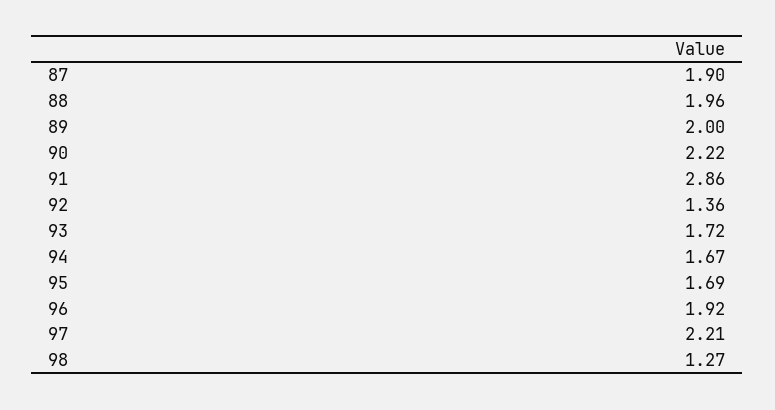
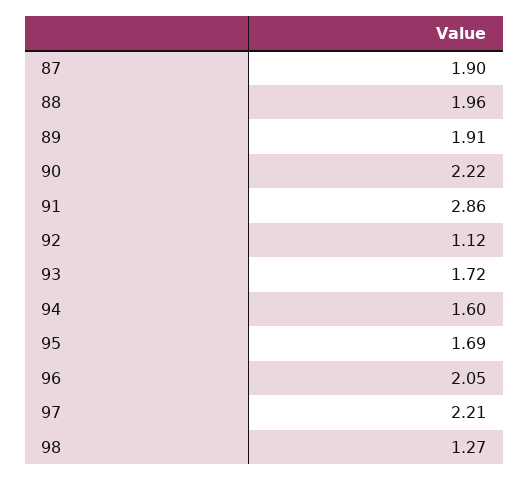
  {
    "87": 1.9,
    "88": 1.96,
-   "89": 2,
+   "89": 1.91,
    "90": 2.22,
    "91": 2.86,
-   "92": 1.36,
+   "92": 1.12,
    "93": 1.72,
-   "94": 1.67,
+   "94": 1.6,
    "95": 1.69,
-   "96": 1.92,
+   "96": 2.05,
    "97": 2.21,
    "98": 1.27
  }

